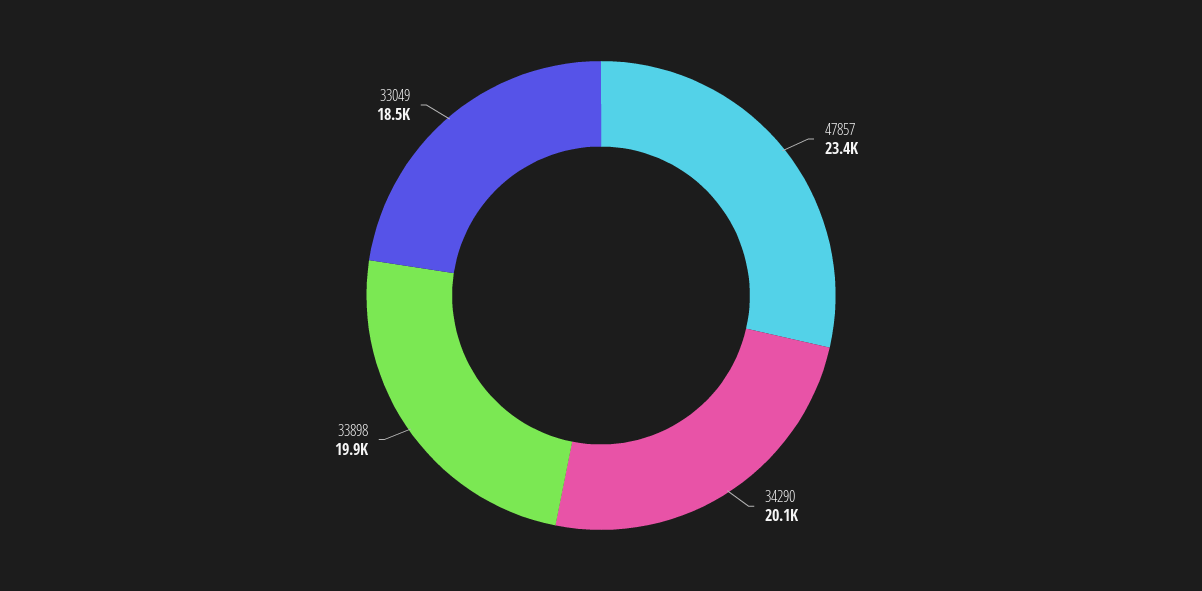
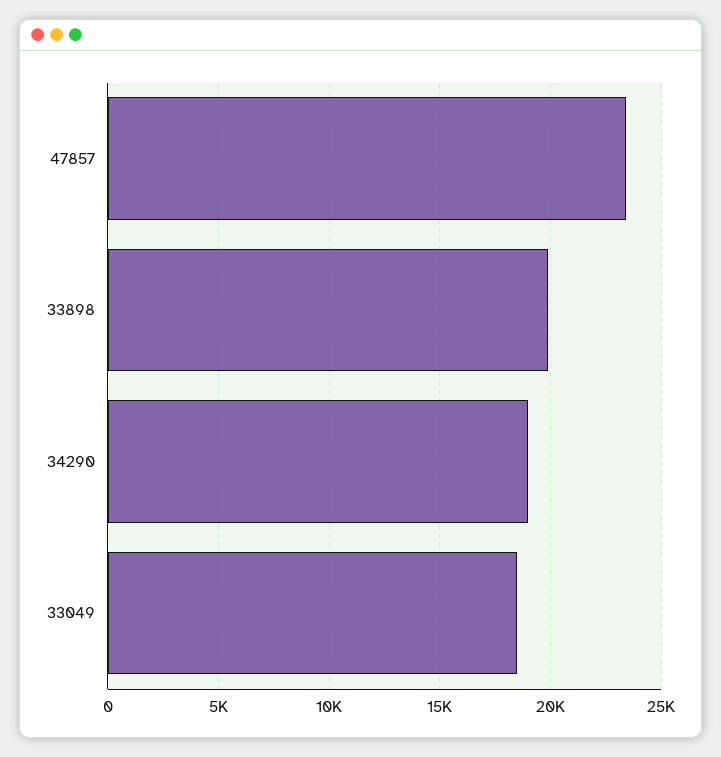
  {
    "47857": 23400,
-   "34290": 20100,
+   "34290": 19000,
    "33898": 19900,
    "33049": 18500
  }

